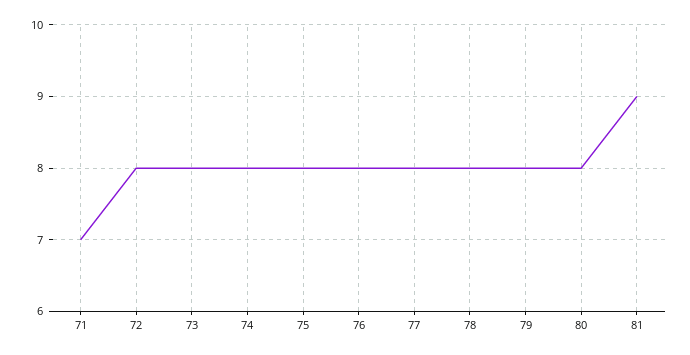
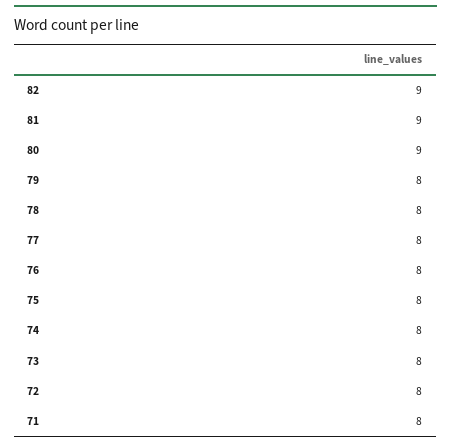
  {
-   "71": 7,
+   "71": 8,
    "72": 8,
    "73": 8,
    "74": 8,
    "75": 8,
    "76": 8,
    "77": 8,
    "78": 8,
    "79": 8,
-   "80": 8,
+   "80": 9,
-   "81": 9
+   "81": 9,
+   "82": 9
  }

